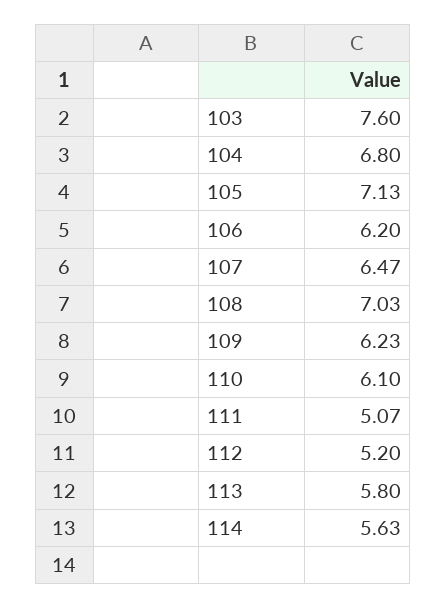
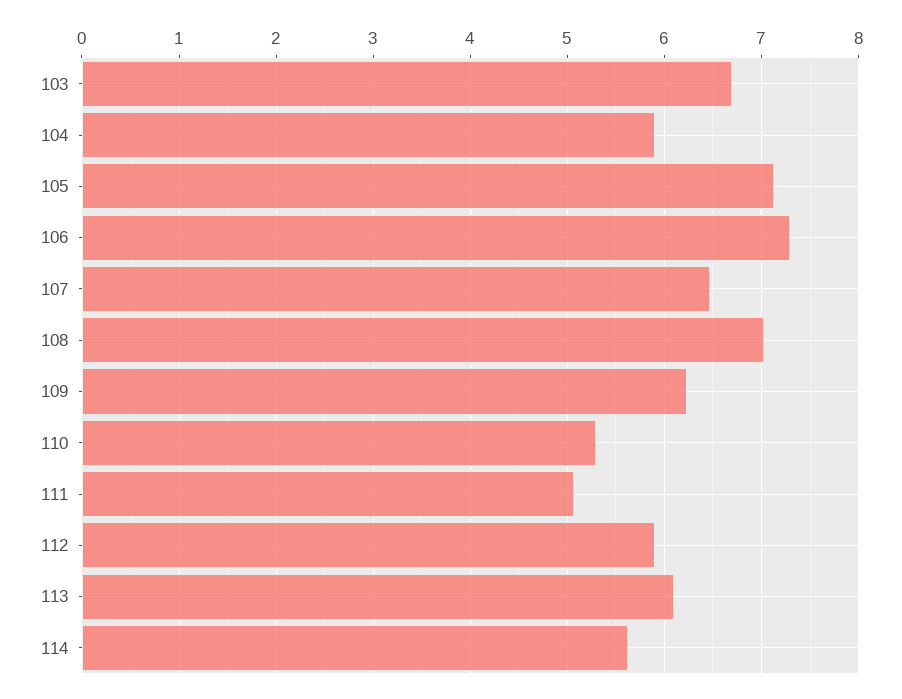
  {
-   "103": 7.6,
+   "103": 6.7,
-   "104": 6.8,
+   "104": 5.9,
    "105": 7.13,
-   "106": 6.2,
+   "106": 7.3,
    "107": 6.47,
    "108": 7.03,
    "109": 6.23,
-   "110": 6.1,
+   "110": 5.3,
    "111": 5.07,
-   "112": 5.2,
+   "112": 5.9,
-   "113": 5.8,
+   "113": 6.1,
    "114": 5.63
  }

